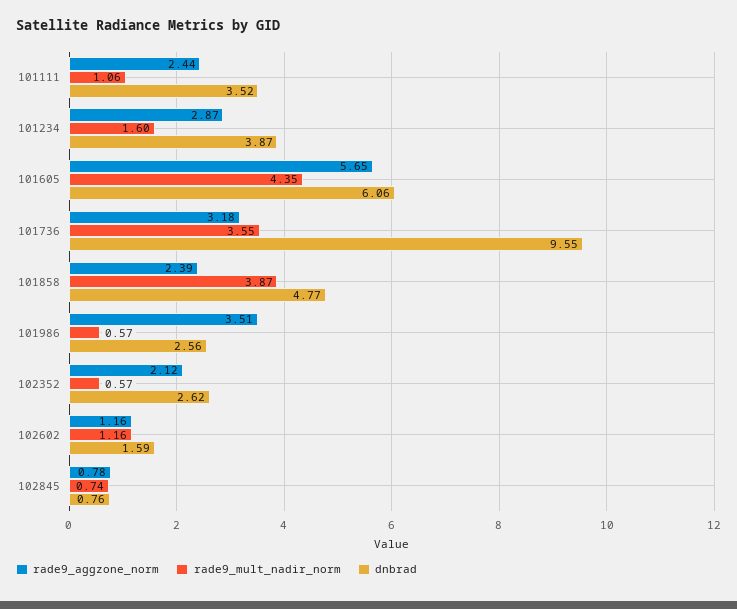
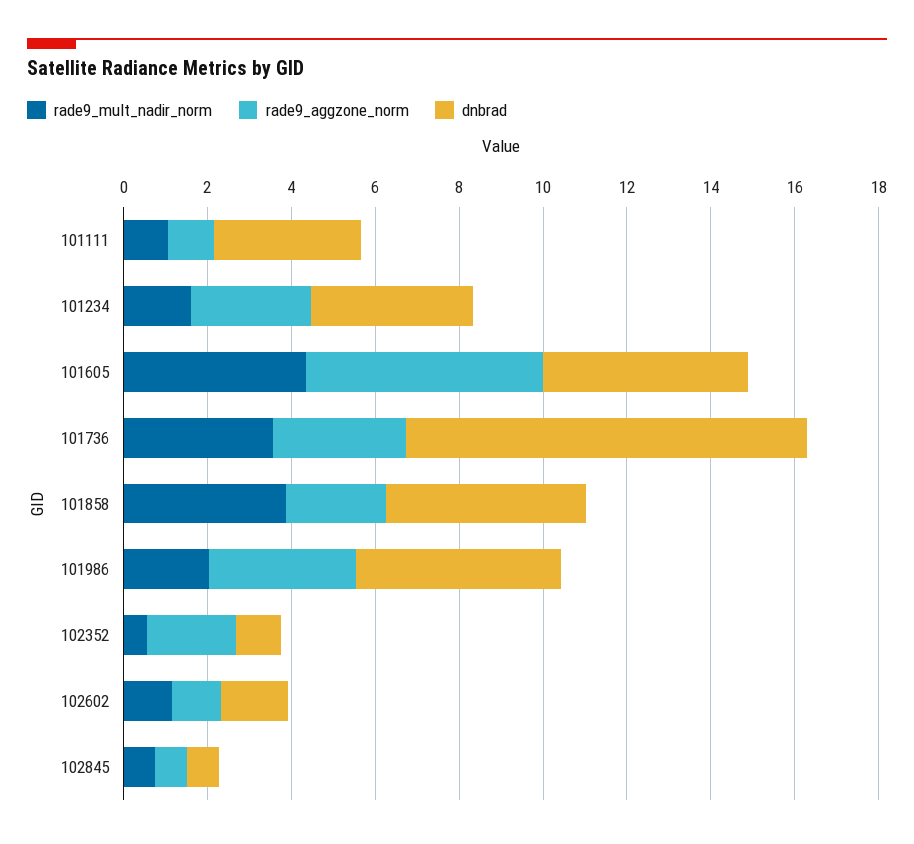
  {
    "rade9_aggzone_norm": {
-     "101111": 2.44,
+     "101111": 1,
      "101234": 2.87,
      "101605": 5.65,
      "101736": 3.18,
      "101858": 2.39,
      "101986": 3.51,
      "102352": 2.12,
      "102602": 1.16,
      "102845": 0.78
    },
    "rade9_mult_nadir_norm": {
      "101111": 1.06,
      "101234": 1.6,
      "101605": 4.35,
      "101736": 3.55,
      "101858": 3.87,
-     "101986": 0.57,
+     "101986": 2,
      "102352": 0.57,
      "102602": 1.16,
      "102845": 0.74
    },
    "dnbrad": {
      "101111": 3.52,
      "101234": 3.87,
-     "101605": 6.06,
+     "101605": 5,
      "101736": 9.55,
      "101858": 4.77,
-     "101986": 2.56,
+     "101986": 5,
-     "102352": 2.62,
+     "102352": 1,
      "102602": 1.59,
      "102845": 0.76
    }
  }

